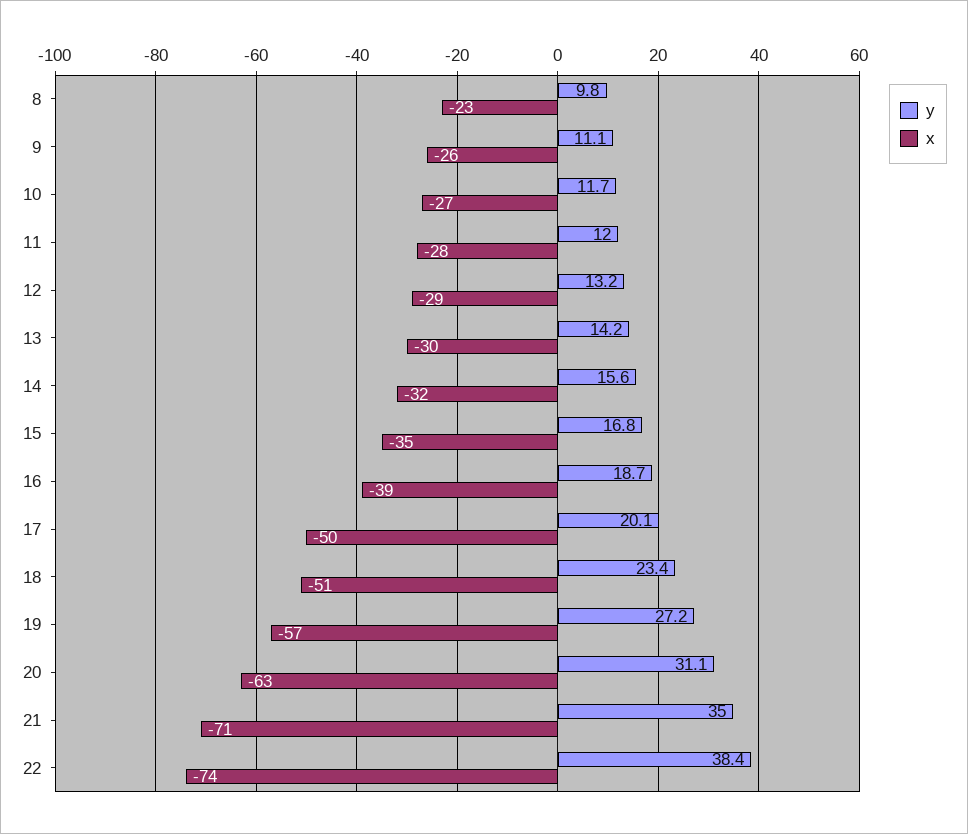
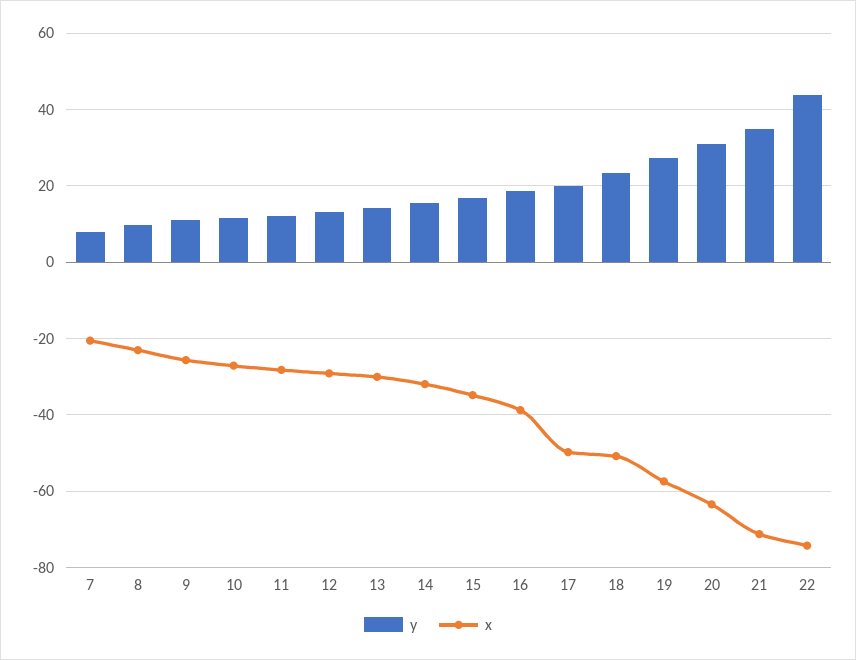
  {
    "y": {
      "8": 9.8,
      "9": 11.1,
      "10": 11.7,
      "11": 12,
      "12": 13.2,
      "13": 14.2,
      "14": 15.6,
      "15": 16.8,
      "16": 18.7,
      "17": 20.1,
      "18": 23.4,
      "19": 27.2,
      "20": 31.1,
      "21": 35,
-     "22": 38.4
+     "22": 44,
+     "7": 8
    },
    "x": {
      "8": -23,
      "9": -26,
      "10": -27,
      "11": -28,
      "12": -29,
      "13": -30,
      "14": -32,
      "15": -35,
      "16": -39,
      "17": -50,
      "18": -51,
      "19": -57,
      "20": -63,
      "21": -71,
-     "22": -74
+     "22": -74,
+     "7": -20
    }
  }

